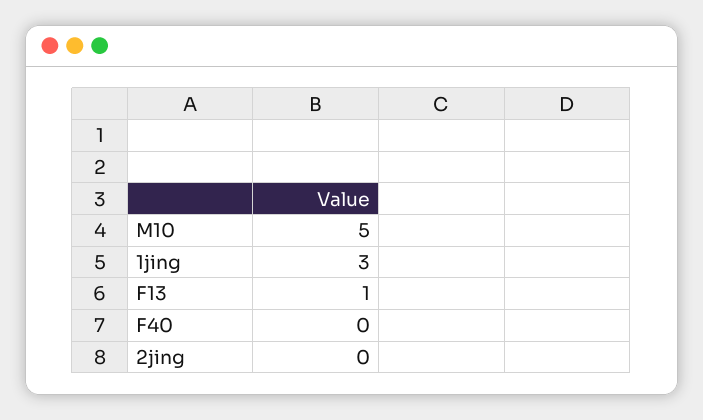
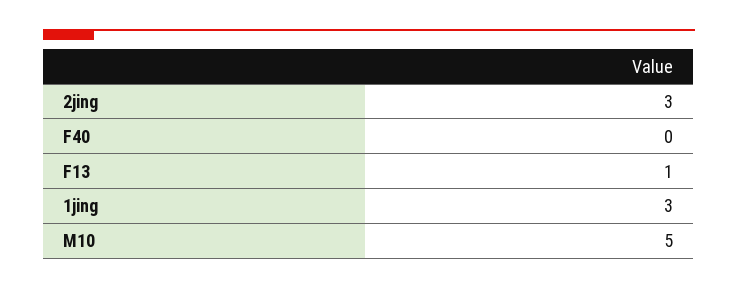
  {
    "M10": 5,
    "1jing": 3,
    "F13": 1,
    "F40": 0,
-   "2jing": 0
+   "2jing": 3
  }

